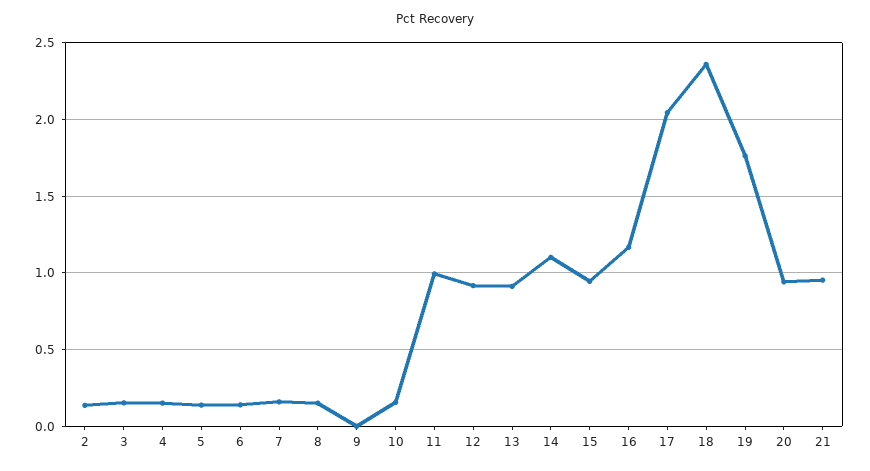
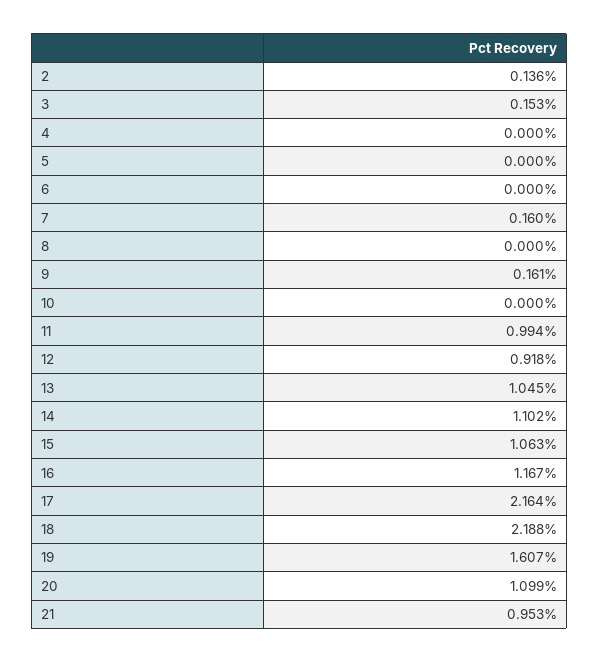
  {
    "2": 0.136,
    "3": 0.153,
-   "4": 0.15,
+   "4": 0,
-   "5": 0.15,
+   "5": 0,
-   "6": 0.15,
+   "6": 0,
    "7": 0.16,
-   "8": 0.15,
+   "8": 0,
-   "9": 0,
+   "9": 0.161,
-   "10": 0.15,
+   "10": 0,
    "11": 0.994,
    "12": 0.918,
-   "13": 0.9,
+   "13": 1.045,
    "14": 1.102,
-   "15": 0.95,
+   "15": 1.063,
    "16": 1.167,
-   "17": 2.05,
+   "17": 2.164,
-   "18": 2.35,
+   "18": 2.188,
-   "19": 1.75,
+   "19": 1.607,
-   "20": 0.95,
+   "20": 1.099,
    "21": 0.953
  }

